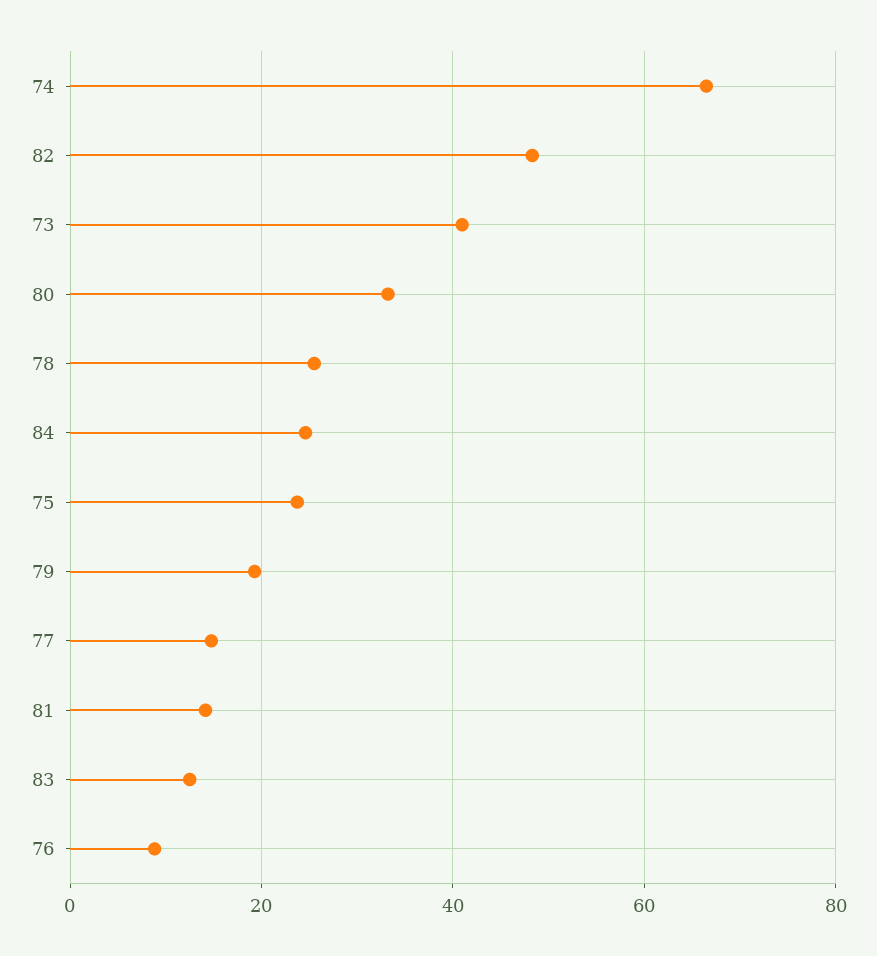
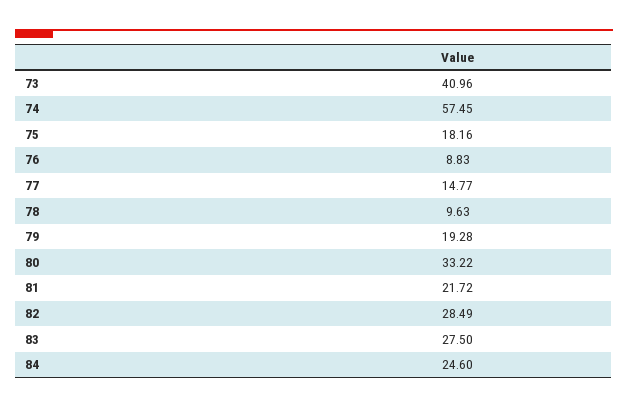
  {
-   "74": 66,
+   "74": 57.45,
-   "82": 48,
+   "82": 28.49,
    "73": 40.96,
    "80": 33.22,
-   "78": 26,
+   "78": 9.63,
    "84": 24.6,
-   "75": 24,
+   "75": 18.16,
    "79": 19.28,
    "77": 14.77,
-   "81": 14,
+   "81": 21.72,
-   "83": 12,
+   "83": 27.5,
    "76": 8.83
  }

